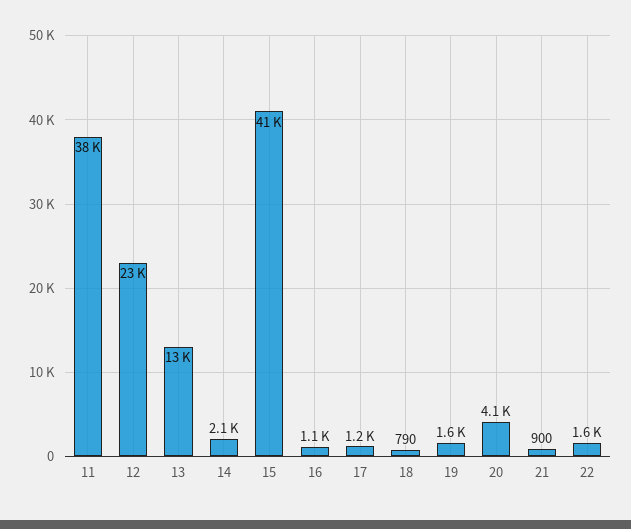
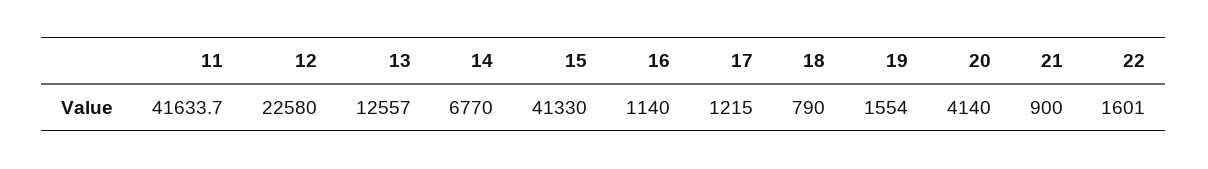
  {
-   "11": 38000,
+   "11": 41633.7,
    "12": 22580,
    "13": 12557,
-   "14": 2100,
+   "14": 6770,
    "15": 41330,
    "16": 1140,
    "17": 1215,
    "18": 790,
    "19": 1554,
    "20": 4140,
    "21": 900,
    "22": 1601
  }

